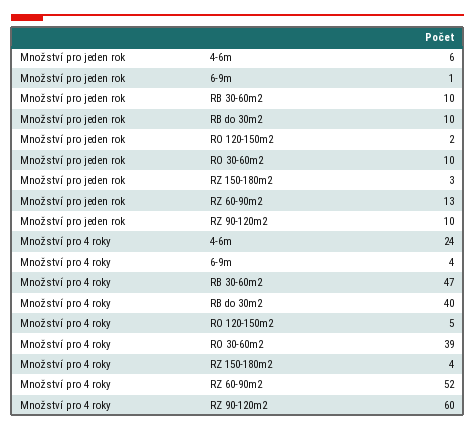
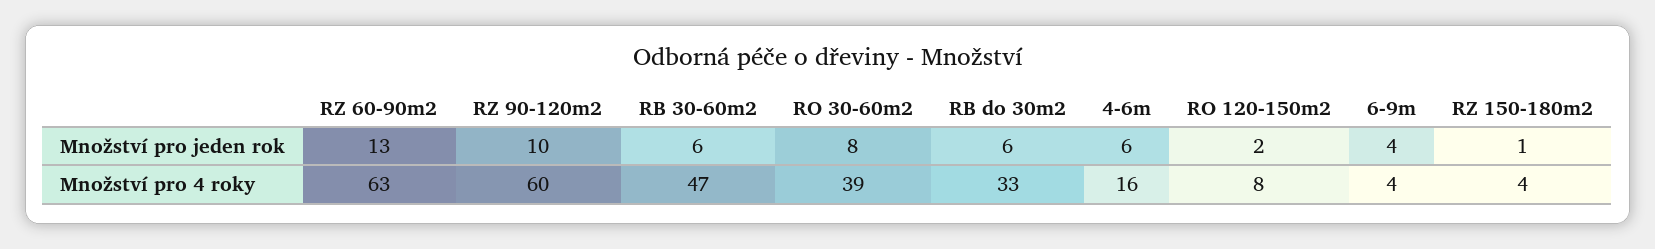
  {
    "Množství pro jeden rok": {
      "4-6m": 6,
-     "6-9m": 1,
+     "6-9m": 4,
-     "RB 30-60m2": 10,
+     "RB 30-60m2": 6,
-     "RB do 30m2": 10,
+     "RB do 30m2": 6,
      "RO 120-150m2": 2,
-     "RO 30-60m2": 10,
+     "RO 30-60m2": 8,
-     "RZ 150-180m2": 3,
+     "RZ 150-180m2": 1,
      "RZ 60-90m2": 13,
      "RZ 90-120m2": 10
    },
    "Množství pro 4 roky": {
-     "4-6m": 24,
+     "4-6m": 16,
      "6-9m": 4,
      "RB 30-60m2": 47,
-     "RB do 30m2": 40,
+     "RB do 30m2": 33,
-     "RO 120-150m2": 5,
+     "RO 120-150m2": 8,
      "RO 30-60m2": 39,
      "RZ 150-180m2": 4,
-     "RZ 60-90m2": 52,
+     "RZ 60-90m2": 63,
      "RZ 90-120m2": 60
    }
  }

